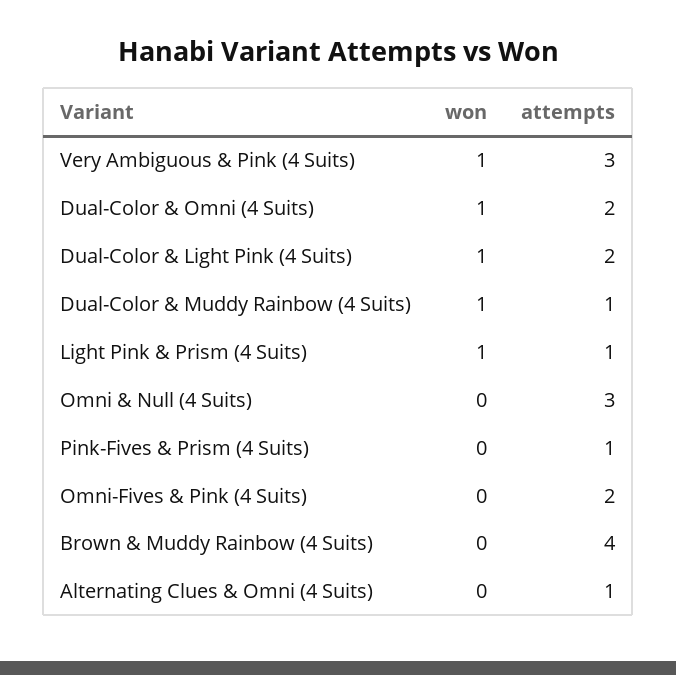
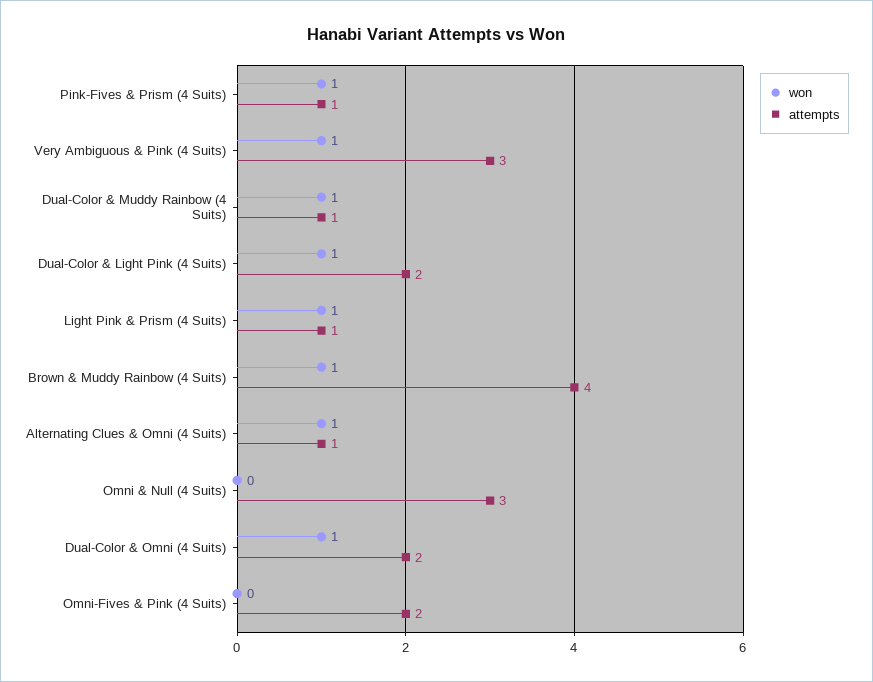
  {
    "won": {
      "Very Ambiguous & Pink (4 Suits)": 1,
      "Dual-Color & Omni (4 Suits)": 1,
      "Dual-Color & Light Pink (4 Suits)": 1,
      "Dual-Color & Muddy Rainbow (4 Suits)": 1,
      "Light Pink & Prism (4 Suits)": 1,
      "Omni & Null (4 Suits)": 0,
-     "Pink-Fives & Prism (4 Suits)": 0,
+     "Pink-Fives & Prism (4 Suits)": 1,
      "Omni-Fives & Pink (4 Suits)": 0,
-     "Brown & Muddy Rainbow (4 Suits)": 0,
+     "Brown & Muddy Rainbow (4 Suits)": 1,
-     "Alternating Clues & Omni (4 Suits)": 0
+     "Alternating Clues & Omni (4 Suits)": 1
    },
    "attempts": {
      "Very Ambiguous & Pink (4 Suits)": 3,
      "Dual-Color & Omni (4 Suits)": 2,
      "Dual-Color & Light Pink (4 Suits)": 2,
      "Dual-Color & Muddy Rainbow (4 Suits)": 1,
      "Light Pink & Prism (4 Suits)": 1,
      "Omni & Null (4 Suits)": 3,
      "Pink-Fives & Prism (4 Suits)": 1,
      "Omni-Fives & Pink (4 Suits)": 2,
      "Brown & Muddy Rainbow (4 Suits)": 4,
      "Alternating Clues & Omni (4 Suits)": 1
    }
  }

